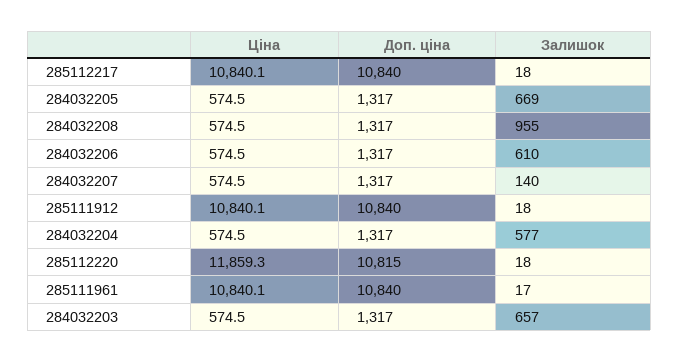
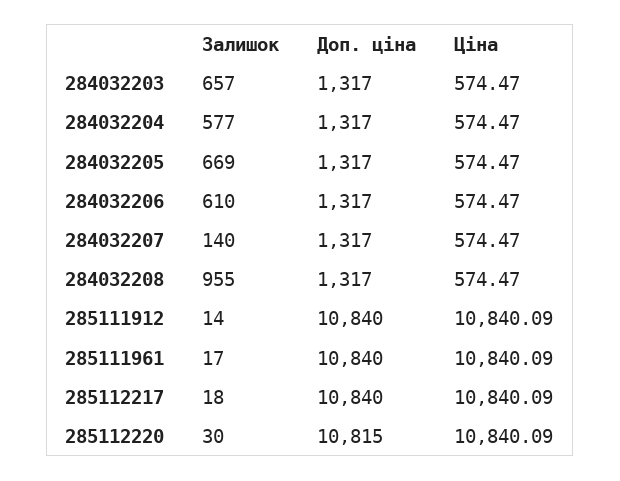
  {
    "Ціна": {
      "285112217": 10840.09,
      "284032205": 574.47,
      "284032208": 574.47,
      "284032206": 574.47,
      "284032207": 574.47,
      "285111912": 10840.09,
      "284032204": 574.47,
-     "285112220": 11859.3,
+     "285112220": 10840.09,
      "285111961": 10840.09,
      "284032203": 574.47
    },
    "Доп. ціна": {
      "285112217": 10840,
      "284032205": 1317,
      "284032208": 1317,
      "284032206": 1317,
      "284032207": 1317,
      "285111912": 10840,
      "284032204": 1317,
      "285112220": 10815,
      "285111961": 10840,
      "284032203": 1317
    },
    "Залишок": {
      "285112217": 18,
      "284032205": 669,
      "284032208": 955,
      "284032206": 610,
      "284032207": 140,
-     "285111912": 18,
+     "285111912": 14,
      "284032204": 577,
-     "285112220": 18,
+     "285112220": 30,
      "285111961": 17,
      "284032203": 657
    }
  }

